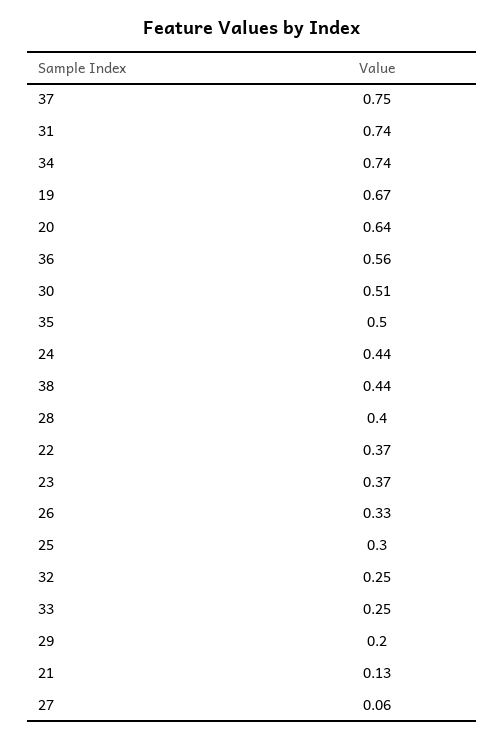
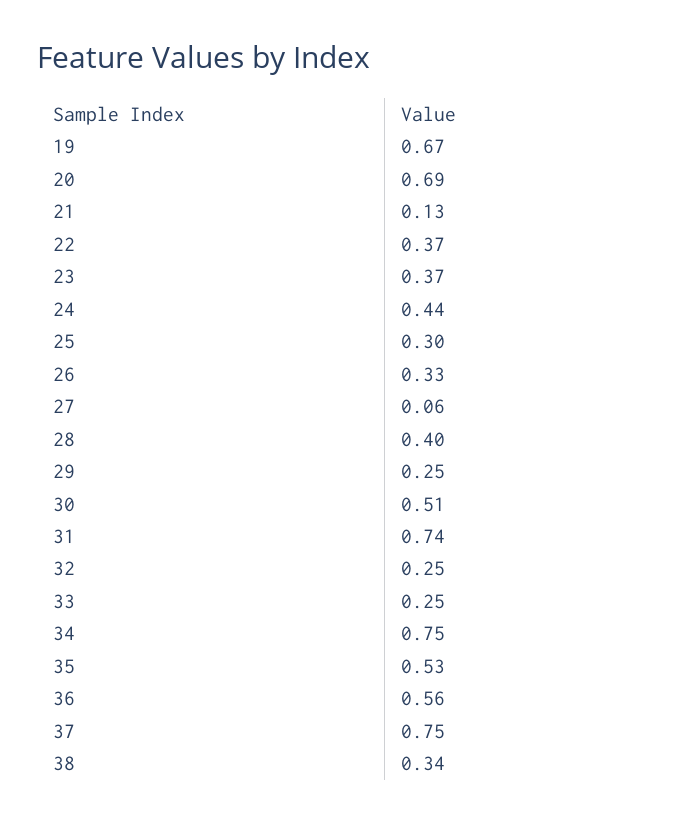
  {
    "37": 0.75,
    "31": 0.74,
-   "34": 0.74,
+   "34": 0.75,
    "19": 0.67,
-   "20": 0.64,
+   "20": 0.69,
    "36": 0.56,
    "30": 0.51,
-   "35": 0.5,
+   "35": 0.53,
    "24": 0.44,
-   "38": 0.44,
+   "38": 0.34,
    "28": 0.4,
    "22": 0.37,
    "23": 0.37,
    "26": 0.33,
    "25": 0.3,
    "32": 0.25,
    "33": 0.25,
-   "29": 0.2,
+   "29": 0.25,
    "21": 0.13,
    "27": 0.06
  }

